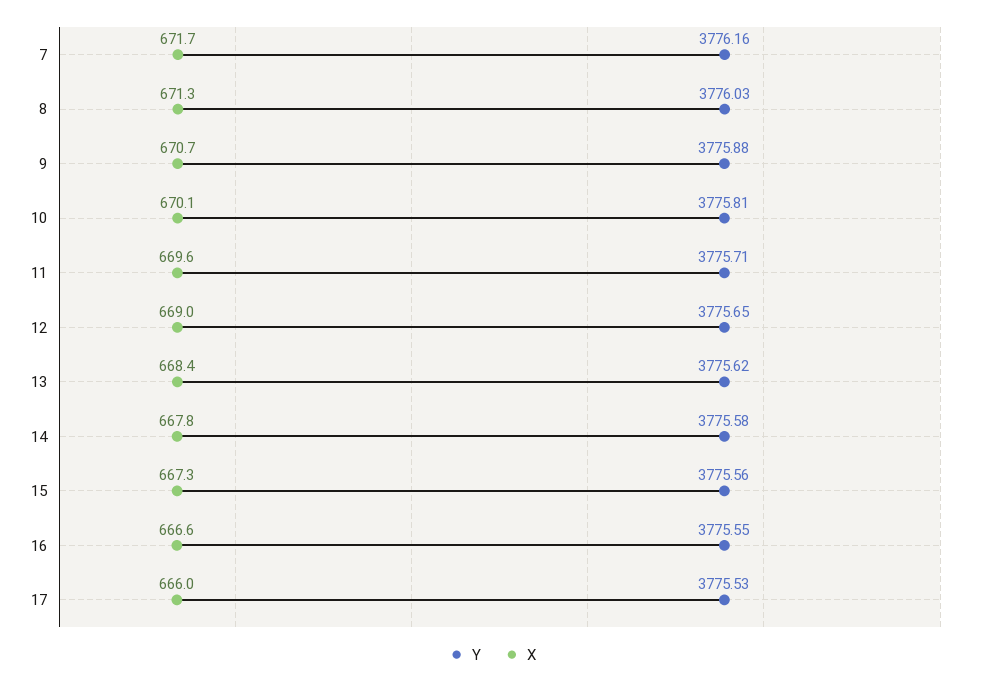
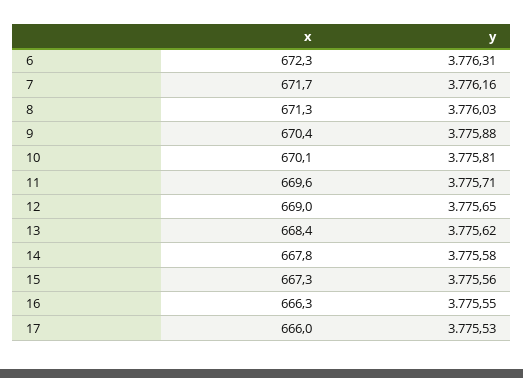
  {
    "Y": {
      "7": 3776.16,
      "8": 3776.03,
      "9": 3775.88,
      "10": 3775.81,
      "11": 3775.71,
      "12": 3775.65,
      "13": 3775.62,
      "14": 3775.58,
      "15": 3775.56,
      "16": 3775.55,
-     "17": 3775.53
+     "17": 3775.53,
+     "6": 3776.31
    },
    "X": {
      "7": 671.7,
      "8": 671.3,
-     "9": 670.7,
+     "9": 670.4,
      "10": 670.1,
      "11": 669.6,
      "12": 669,
      "13": 668.4,
      "14": 667.8,
      "15": 667.3,
-     "16": 666.6,
+     "16": 666.3,
-     "17": 666
+     "17": 666,
+     "6": 672.3
    }
  }

